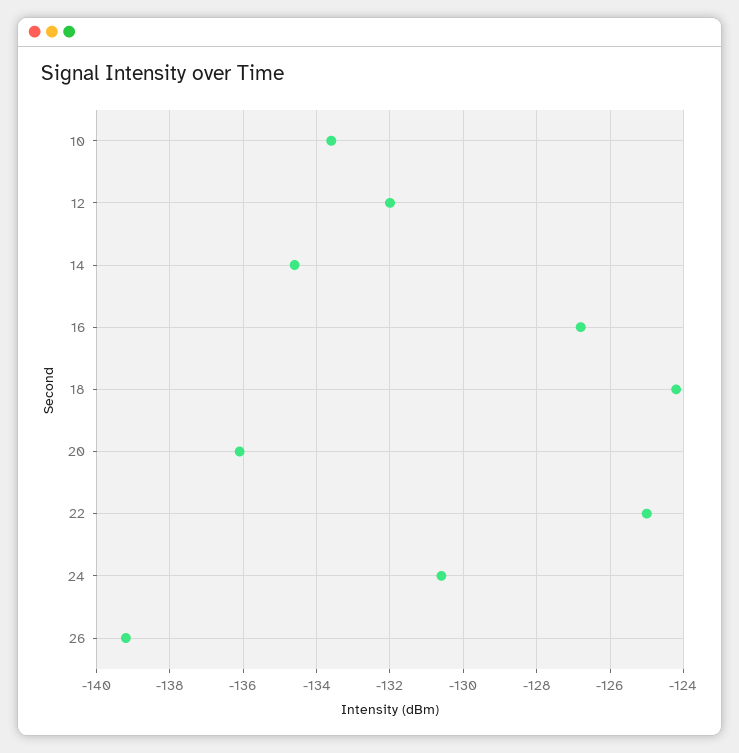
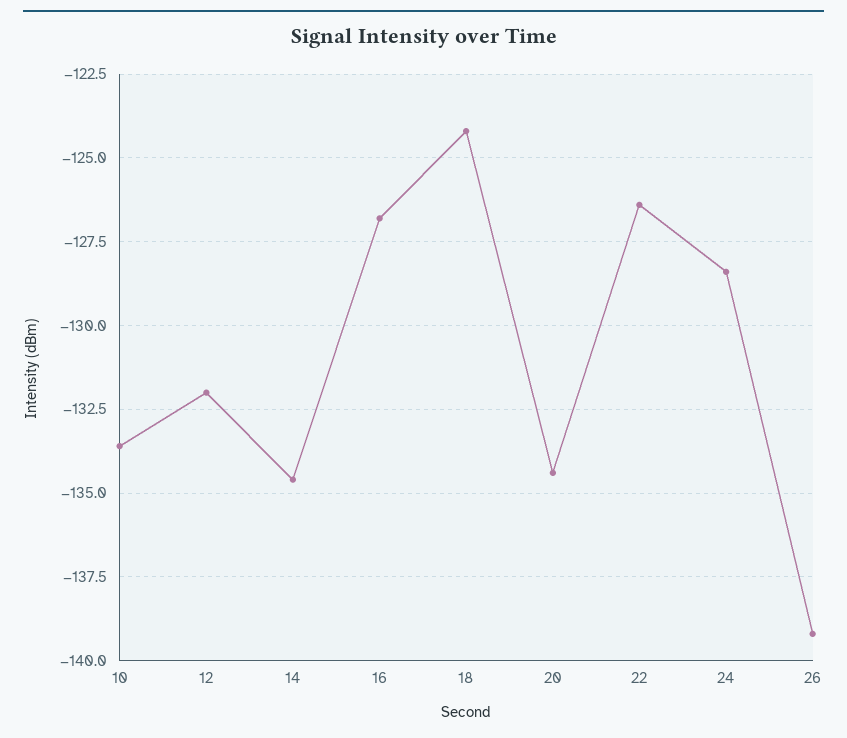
  {
    "10": -133.5,
    "12": -132,
    "14": -134.5,
    "16": -127,
    "18": -124,
-   "20": -136,
+   "20": -134.5,
-   "22": -125,
+   "22": -126.5,
-   "24": -130.5,
+   "24": -128.5,
    "26": -139
  }

